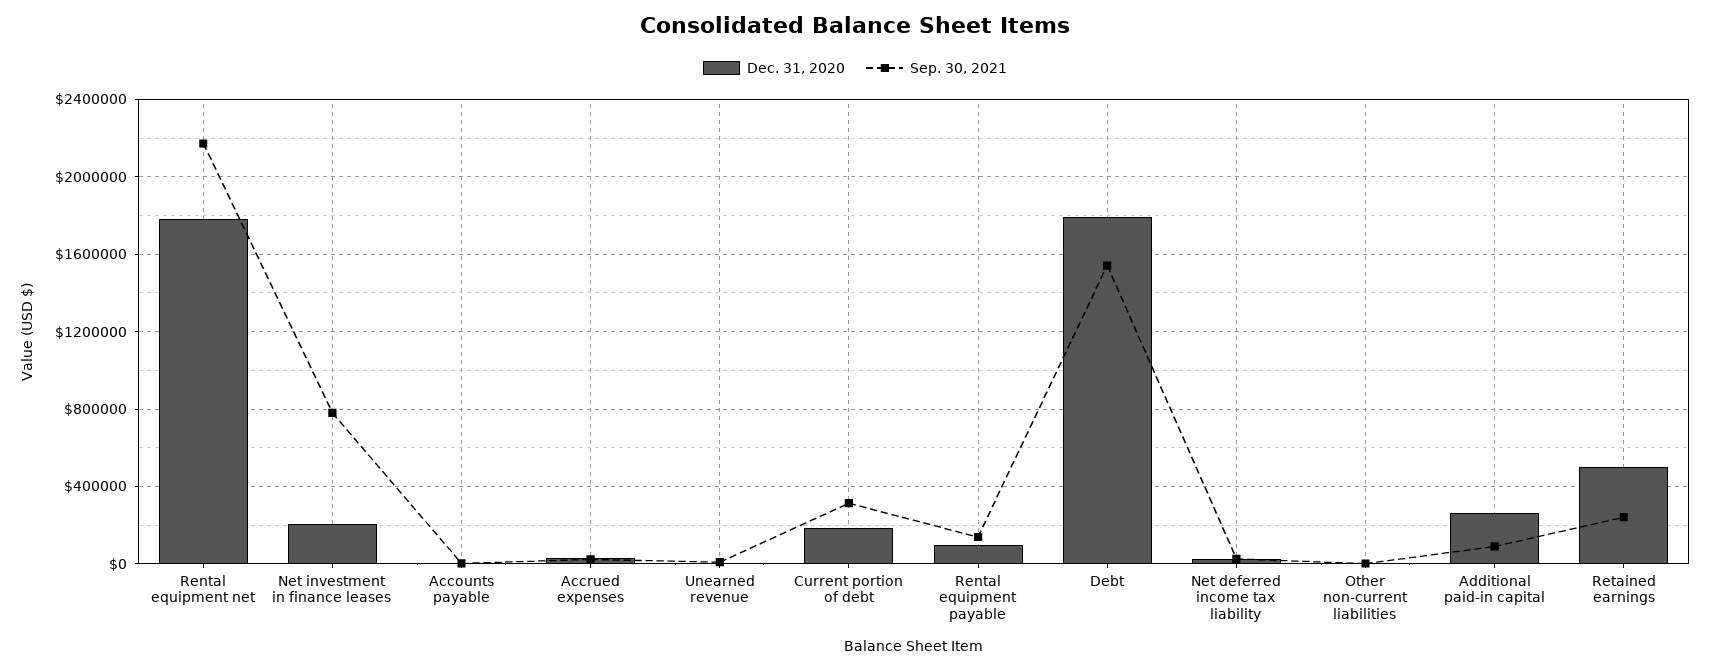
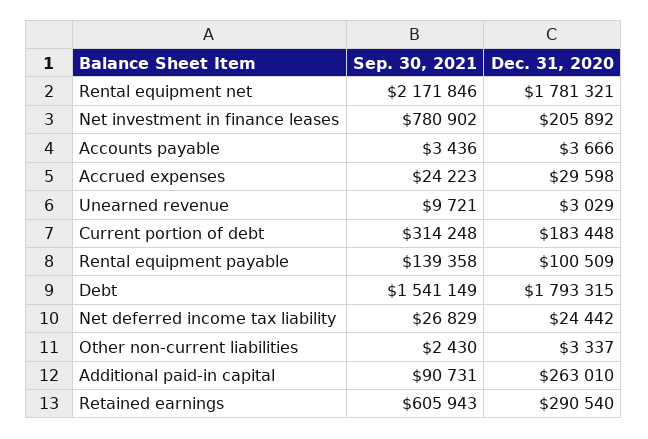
  {
    "Dec. 31, 2020": {
      "Rental equipment net": 1781321,
      "Net investment in finance leases": 205892,
      "Accounts payable": 3666,
      "Accrued expenses": 29598,
      "Unearned revenue": 3029,
      "Current portion of debt": 183448,
      "Rental equipment payable": 100509,
      "Debt": 1793315,
      "Net deferred income tax liability": 24442,
      "Other non-current liabilities": 3337,
      "Additional paid-in capital": 263010,
-     "Retained earnings": 500000
+     "Retained earnings": 290540
    },
    "Sep. 30, 2021": {
      "Rental equipment net": 2171846,
      "Net investment in finance leases": 780902,
      "Accounts payable": 3436,
      "Accrued expenses": 24223,
      "Unearned revenue": 9721,
      "Current portion of debt": 314248,
      "Rental equipment payable": 139358,
      "Debt": 1541149,
      "Net deferred income tax liability": 26829,
      "Other non-current liabilities": 2430,
      "Additional paid-in capital": 90731,
-     "Retained earnings": 250000
+     "Retained earnings": 605943
    }
  }

